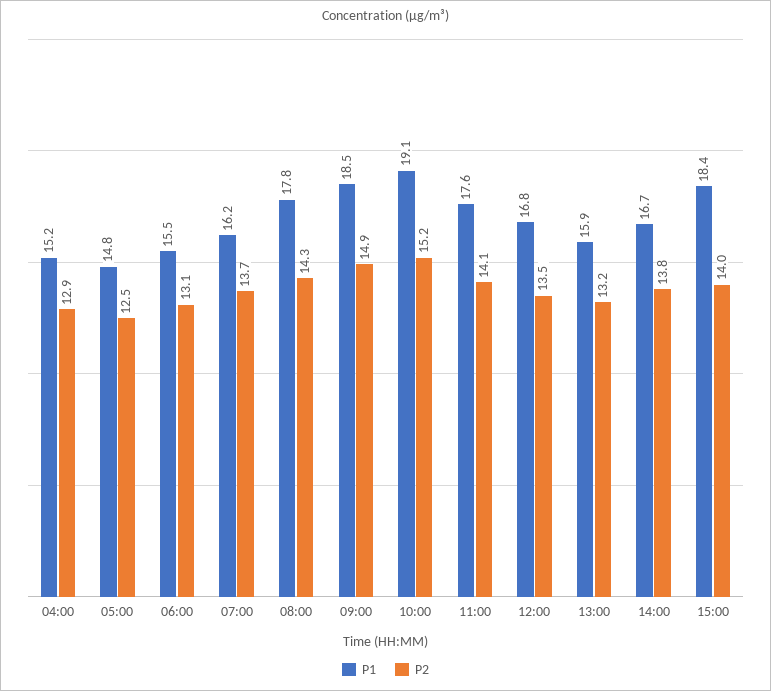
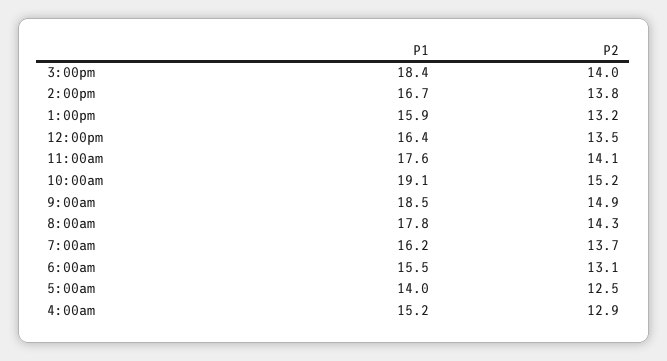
  {
    "P1": {
      "04:00": 15.2,
-     "05:00": 14.8,
+     "05:00": 14,
      "06:00": 15.5,
      "07:00": 16.2,
      "08:00": 17.8,
      "09:00": 18.5,
      "10:00": 19.1,
      "11:00": 17.6,
-     "12:00": 16.8,
+     "12:00": 16.4,
      "13:00": 15.9,
      "14:00": 16.7,
      "15:00": 18.4
    },
    "P2": {
      "04:00": 12.9,
      "05:00": 12.5,
      "06:00": 13.1,
      "07:00": 13.7,
      "08:00": 14.3,
      "09:00": 14.9,
      "10:00": 15.2,
      "11:00": 14.1,
      "12:00": 13.5,
      "13:00": 13.2,
      "14:00": 13.8,
      "15:00": 14
    }
  }

